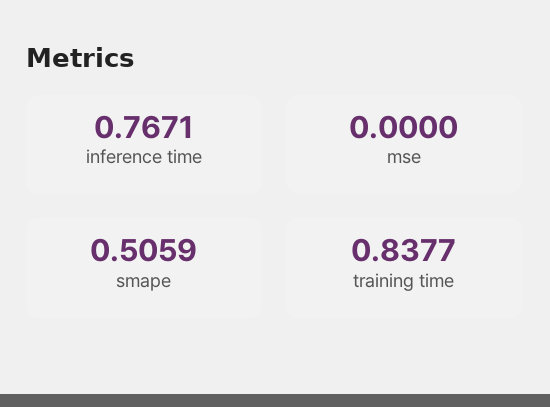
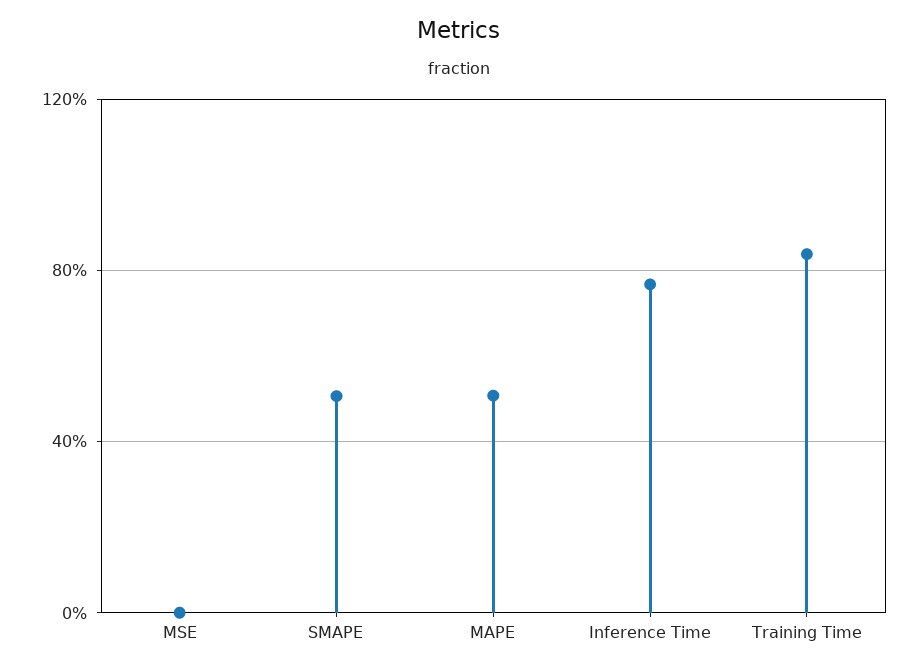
  {
    "inference time": 0.7671,
    "mse": 0,
    "smape": 0.5059,
-   "training time": 0.8377
+   "training time": 0.8377,
+   "MAPE": 0.5
  }

